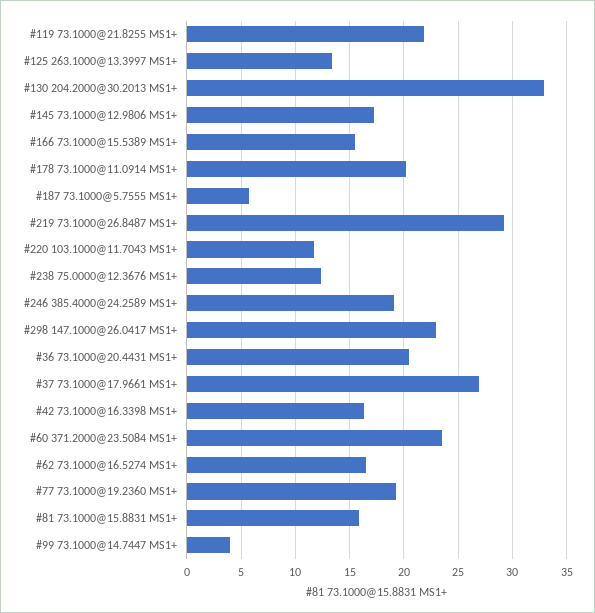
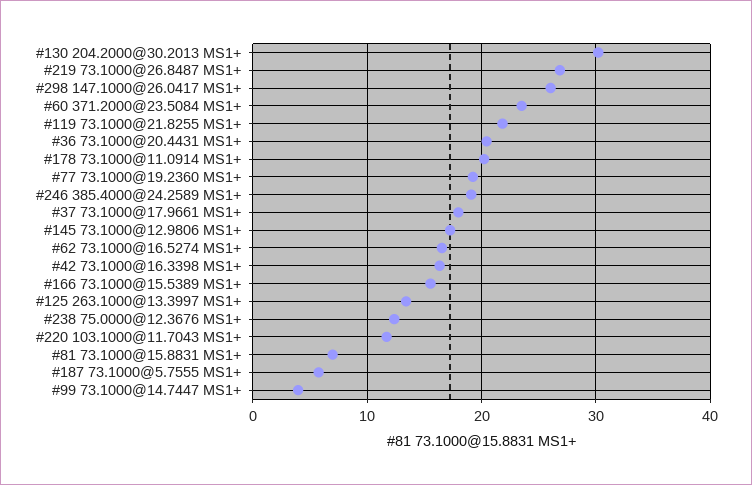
  {
    "#119 73.1000@21.8255 MS1+": 22,
    "#125 263.1000@13.3997 MS1+": 13,
-   "#130 204.2000@30.2013 MS1+": 33,
+   "#130 204.2000@30.2013 MS1+": 30,
    "#145 73.1000@12.9806 MS1+": 17,
    "#166 73.1000@15.5389 MS1+": 16,
    "#178 73.1000@11.0914 MS1+": 20,
    "#187 73.1000@5.7555 MS1+": 6,
-   "#219 73.1000@26.8487 MS1+": 29,
+   "#219 73.1000@26.8487 MS1+": 27,
    "#220 103.1000@11.7043 MS1+": 12,
    "#238 75.0000@12.3676 MS1+": 12,
    "#246 385.4000@24.2589 MS1+": 19,
-   "#298 147.1000@26.0417 MS1+": 23,
+   "#298 147.1000@26.0417 MS1+": 26,
    "#36 73.1000@20.4431 MS1+": 20,
-   "#37 73.1000@17.9661 MS1+": 27,
+   "#37 73.1000@17.9661 MS1+": 18,
    "#42 73.1000@16.3398 MS1+": 16,
    "#60 371.2000@23.5084 MS1+": 24,
    "#62 73.1000@16.5274 MS1+": 17,
    "#77 73.1000@19.2360 MS1+": 19,
-   "#81 73.1000@15.8831 MS1+": 16,
+   "#81 73.1000@15.8831 MS1+": 7,
    "#99 73.1000@14.7447 MS1+": 4
  }

